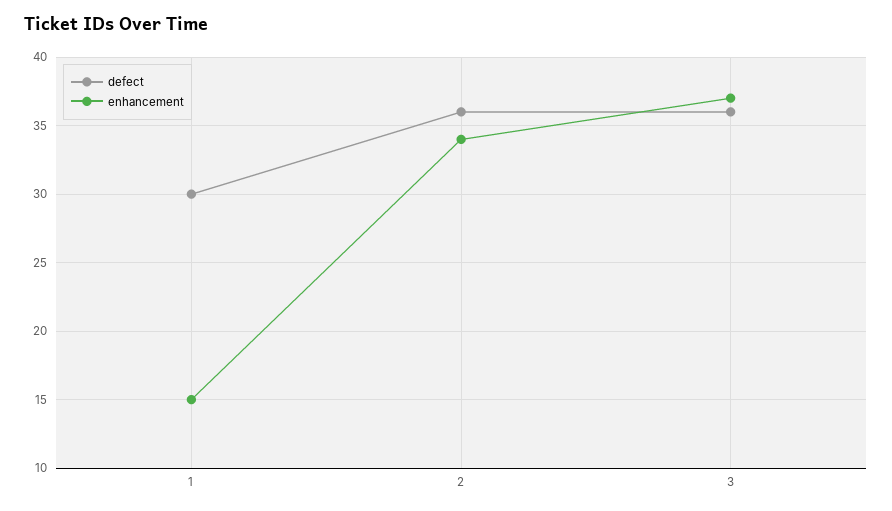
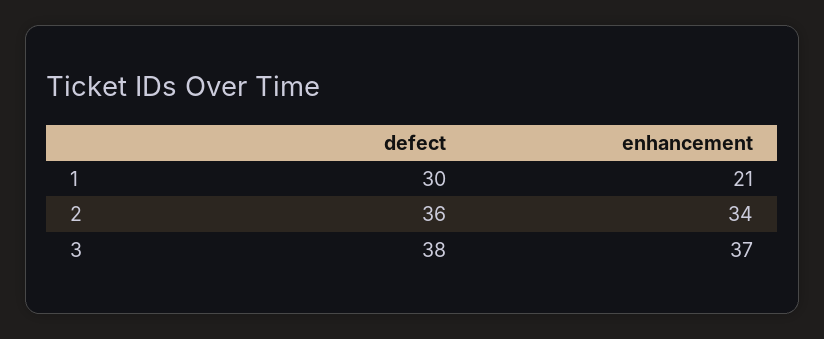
  {
    "defect": {
      "1": 30,
      "2": 36,
-     "3": 36
+     "3": 38
    },
    "enhancement": {
-     "1": 15,
+     "1": 21,
      "2": 34,
      "3": 37
    }
  }

